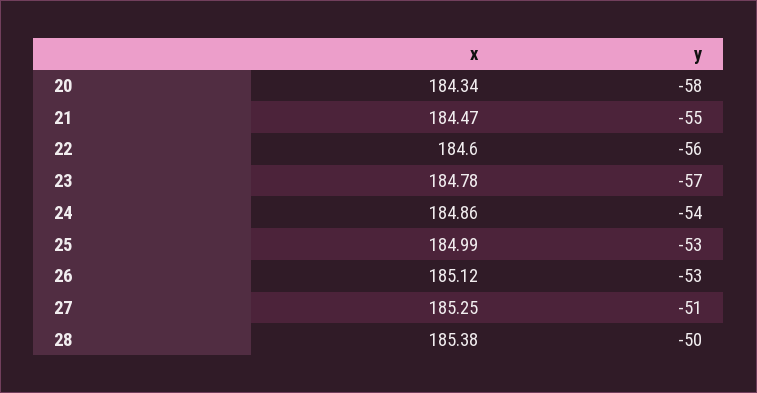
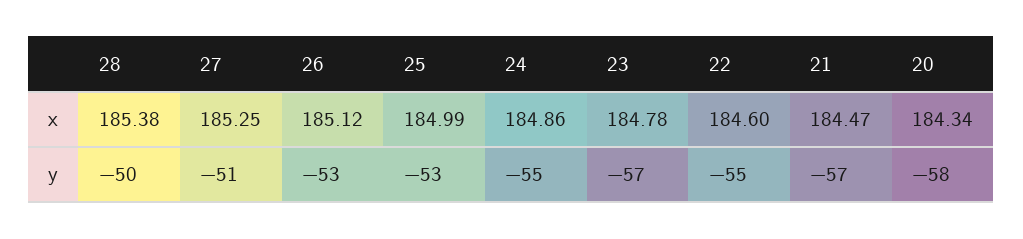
  {
    "x": {
      "20": 184.34,
      "21": 184.47,
      "22": 184.6,
      "23": 184.78,
      "24": 184.86,
      "25": 184.99,
      "26": 185.12,
      "27": 185.25,
      "28": 185.38
    },
    "y": {
      "20": -58,
-     "21": -55,
+     "21": -57,
-     "22": -56,
+     "22": -55,
      "23": -57,
-     "24": -54,
+     "24": -55,
      "25": -53,
      "26": -53,
      "27": -51,
      "28": -50
    }
  }

